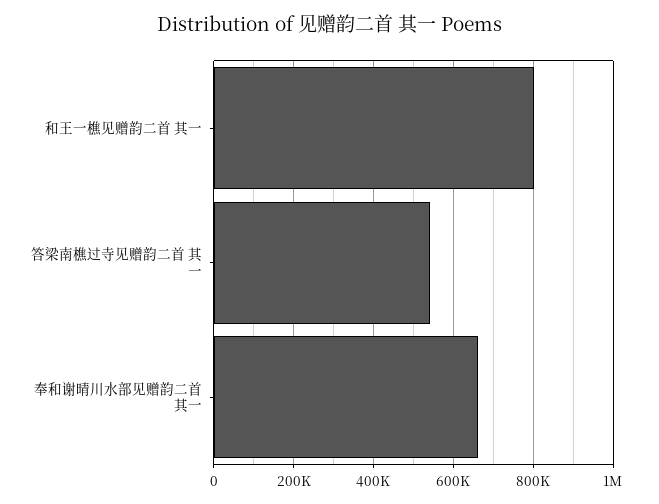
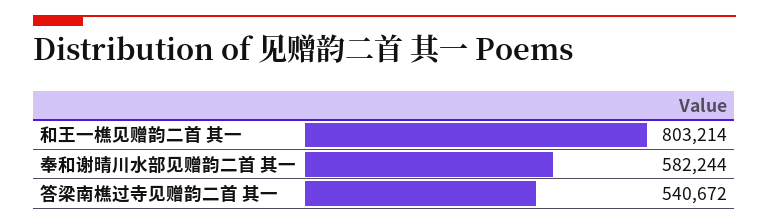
  {
    "和王一樵见赠韵二首 其一": 803214,
    "答梁南樵过寺见赠韵二首 其一": 540672,
-   "奉和谢晴川水部见赠韵二首 其一": 660000
+   "奉和谢晴川水部见赠韵二首 其一": 582244
  }

